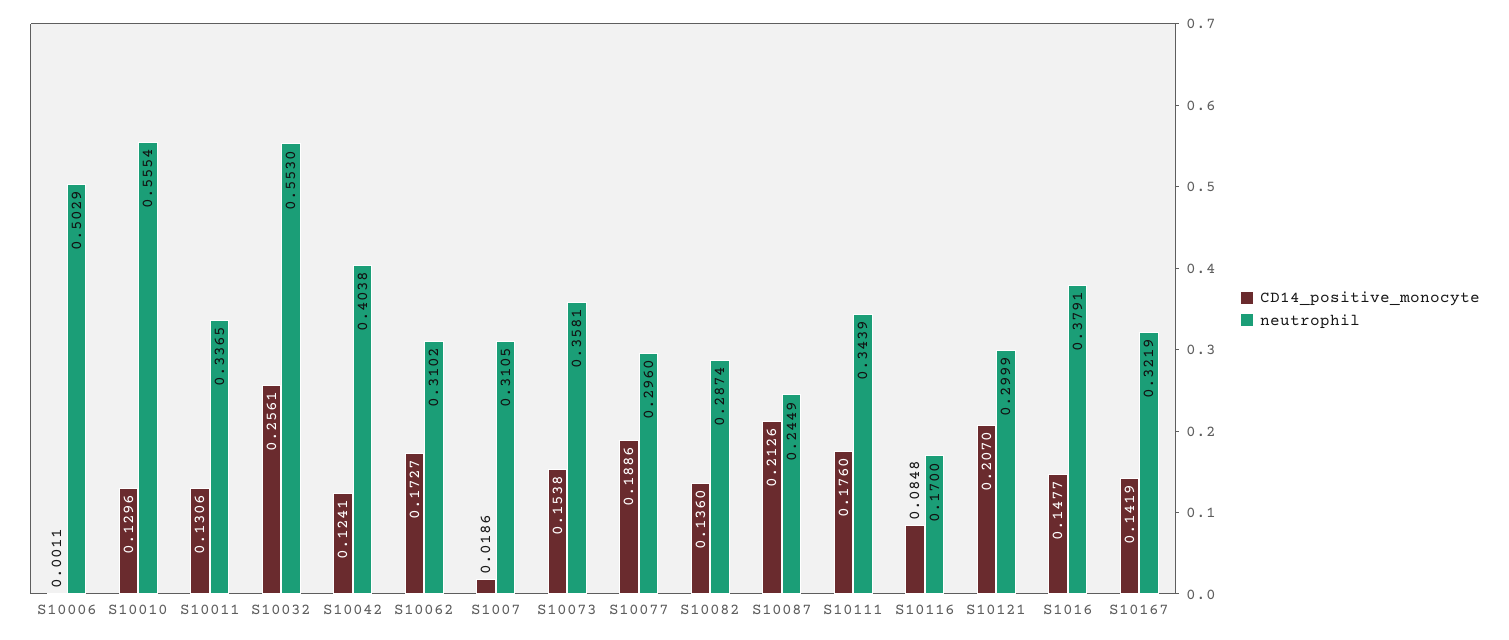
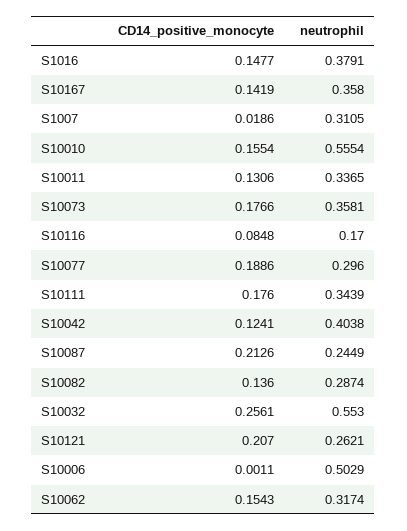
  {
    "CD14_positive_monocyte": {
      "S10006": 0.0011,
-     "S10010": 0.1296,
+     "S10010": 0.1554,
      "S10011": 0.1306,
      "S10032": 0.2561,
      "S10042": 0.1241,
-     "S10062": 0.1727,
+     "S10062": 0.1543,
      "S1007": 0.0186,
-     "S10073": 0.1538,
+     "S10073": 0.1766,
      "S10077": 0.1886,
      "S10082": 0.136,
      "S10087": 0.2126,
      "S10111": 0.176,
      "S10116": 0.0848,
      "S10121": 0.207,
      "S1016": 0.1477,
      "S10167": 0.1419
    },
    "neutrophil": {
      "S10006": 0.5029,
      "S10010": 0.5554,
      "S10011": 0.3365,
      "S10032": 0.553,
      "S10042": 0.4038,
-     "S10062": 0.3102,
+     "S10062": 0.3174,
      "S1007": 0.3105,
      "S10073": 0.3581,
      "S10077": 0.296,
      "S10082": 0.2874,
      "S10087": 0.2449,
      "S10111": 0.3439,
      "S10116": 0.17,
-     "S10121": 0.2999,
+     "S10121": 0.2621,
      "S1016": 0.3791,
-     "S10167": 0.3219
+     "S10167": 0.358
    }
  }

